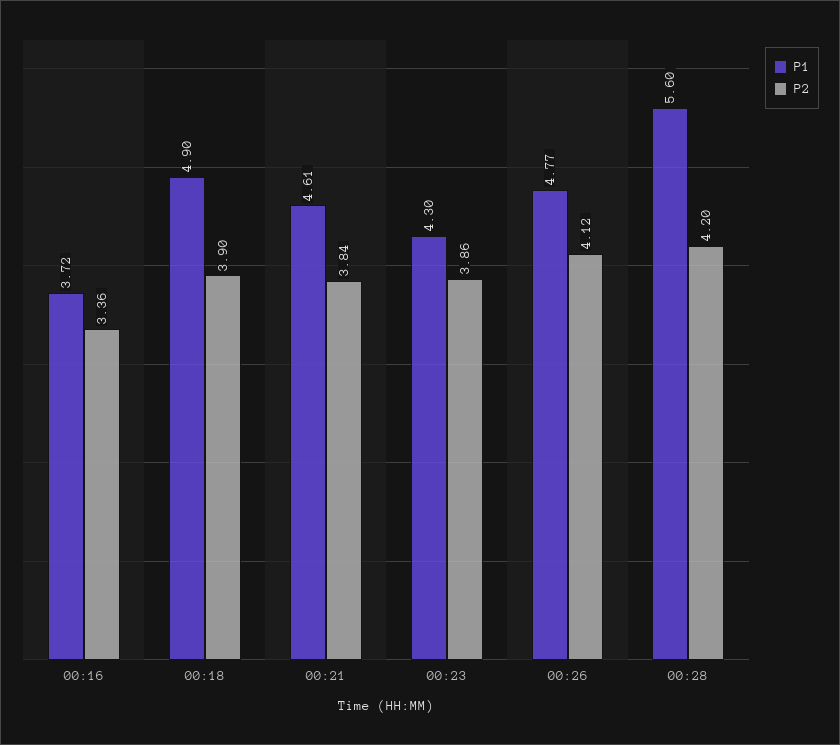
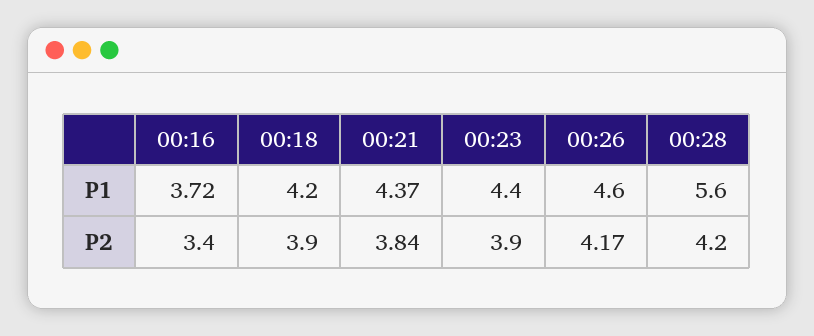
  {
    "P1": {
      "00:16": 3.72,
-     "00:18": 4.9,
+     "00:18": 4.2,
-     "00:21": 4.61,
+     "00:21": 4.37,
-     "00:23": 4.3,
+     "00:23": 4.4,
-     "00:26": 4.77,
+     "00:26": 4.6,
      "00:28": 5.6
    },
    "P2": {
-     "00:16": 3.36,
+     "00:16": 3.4,
      "00:18": 3.9,
      "00:21": 3.84,
-     "00:23": 3.86,
+     "00:23": 3.9,
-     "00:26": 4.12,
+     "00:26": 4.17,
      "00:28": 4.2
    }
  }

